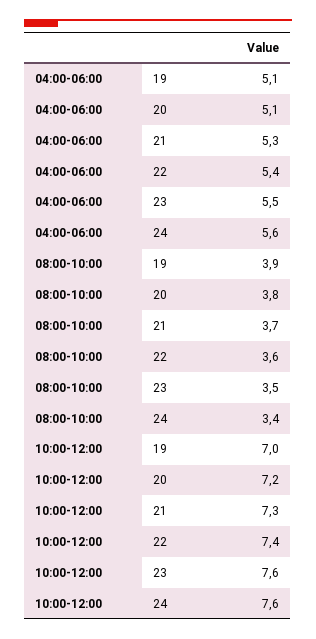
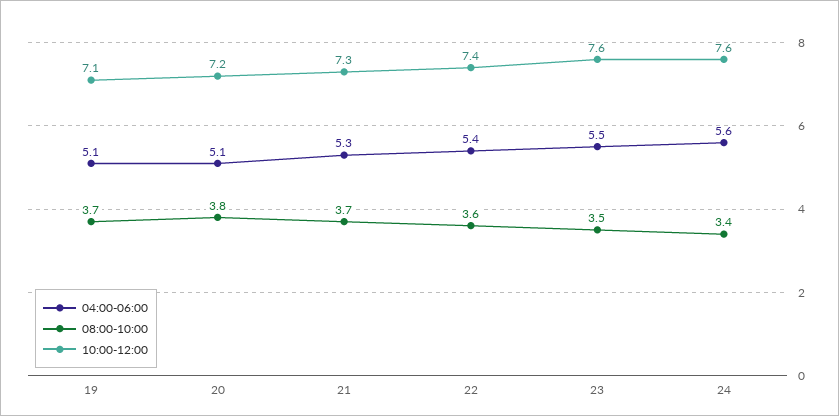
  {
    "04:00-06:00": {
      "19": 5.1,
      "20": 5.1,
      "21": 5.3,
      "22": 5.4,
      "23": 5.5,
      "24": 5.6
    },
    "08:00-10:00": {
-     "19": 3.9,
+     "19": 3.7,
      "20": 3.8,
      "21": 3.7,
      "22": 3.6,
      "23": 3.5,
      "24": 3.4
    },
    "10:00-12:00": {
-     "19": 7,
+     "19": 7.1,
      "20": 7.2,
      "21": 7.3,
      "22": 7.4,
      "23": 7.6,
      "24": 7.6
    }
  }

